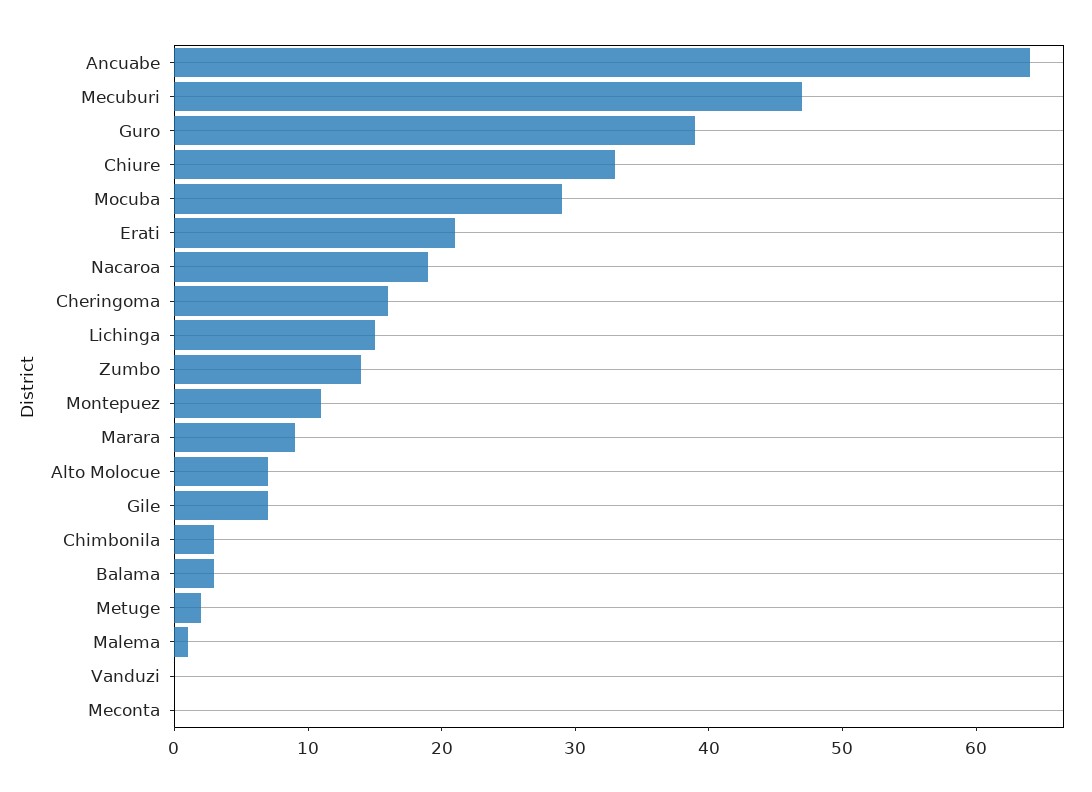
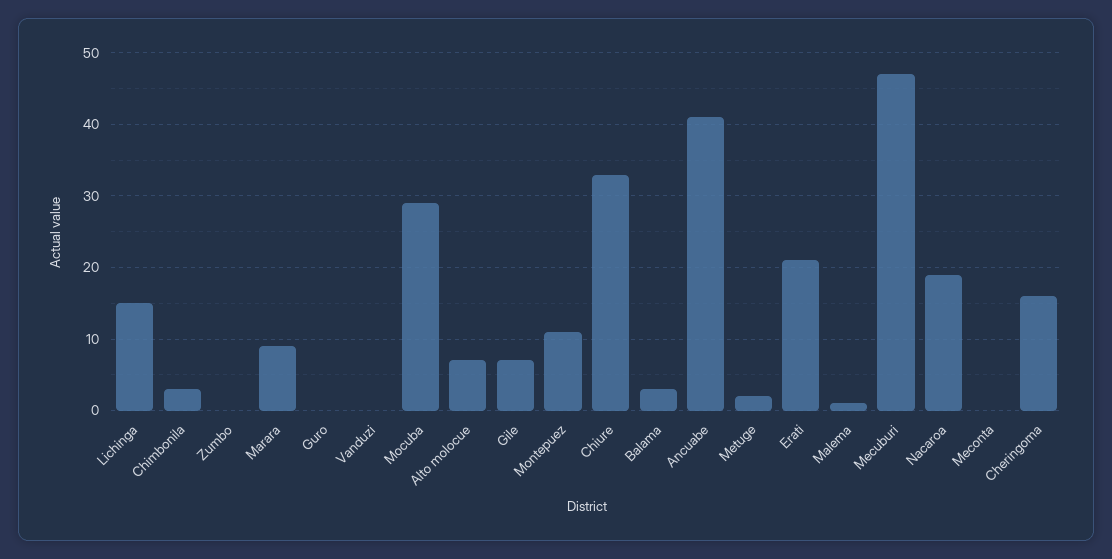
  {
-   "Ancuabe": 64,
+   "Ancuabe": 41,
    "Mecuburi": 47,
-   "Guro": 39,
+   "Guro": 0,
    "Chiure": 33,
    "Mocuba": 29,
    "Erati": 21,
    "Nacaroa": 19,
    "Cheringoma": 16,
    "Lichinga": 15,
-   "Zumbo": 14,
+   "Zumbo": 0,
    "Montepuez": 11,
    "Marara": 9,
    "Alto Molocue": 7,
    "Gile": 7,
    "Chimbonila": 3,
    "Balama": 3,
    "Metuge": 2,
    "Malema": 1,
    "Vanduzi": 0,
    "Meconta": 0
  }

